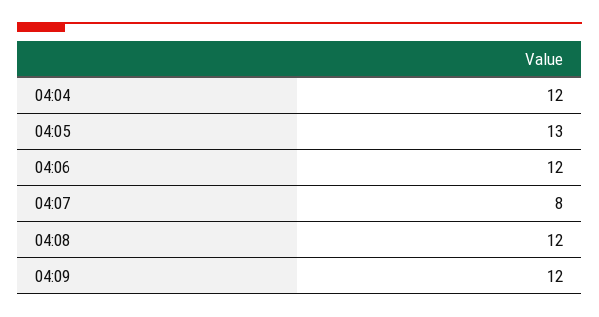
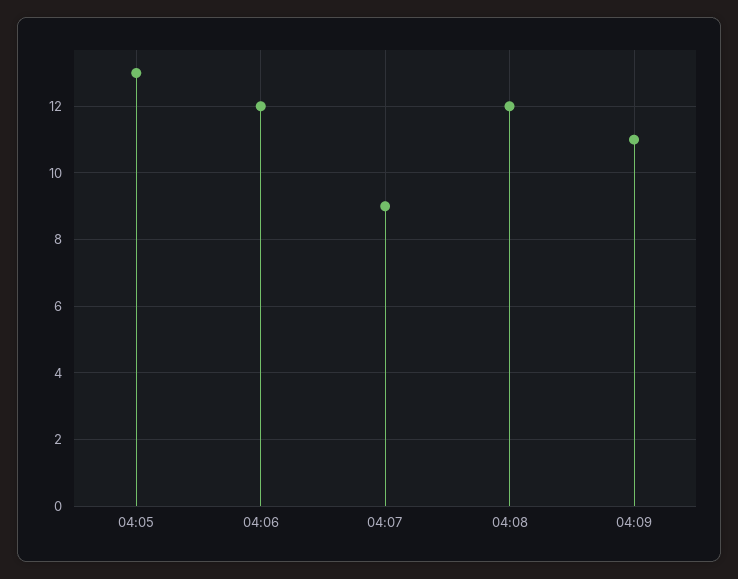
  {
-   "04:04": 12,
    "04:05": 13,
    "04:06": 12,
-   "04:07": 8,
+   "04:07": 9,
    "04:08": 12,
-   "04:09": 12
+   "04:09": 11
  }

